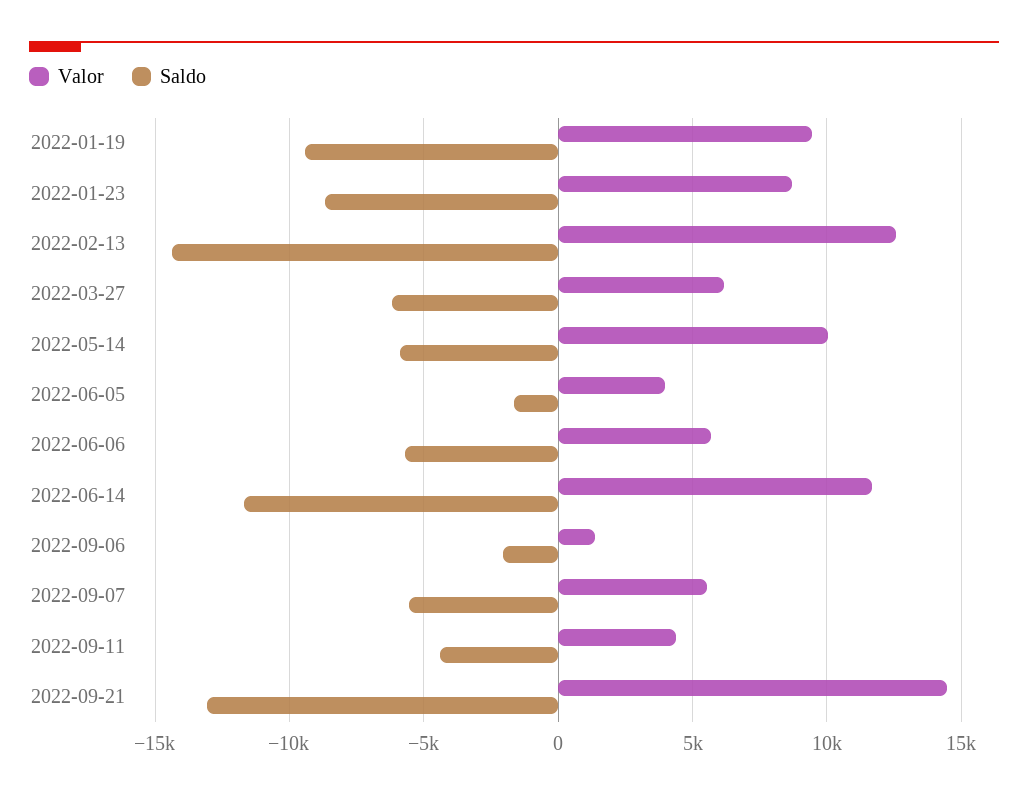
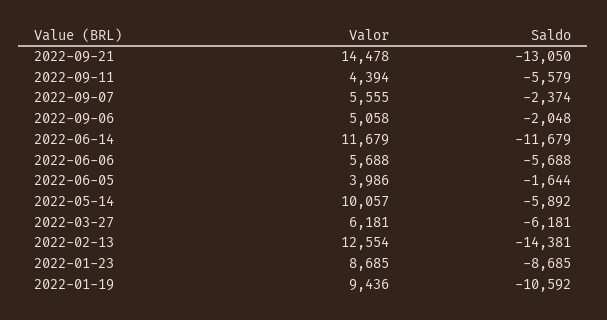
  {
    "Valor": {
      "2022-01-19": 9436,
      "2022-01-23": 8685,
      "2022-02-13": 12554,
      "2022-03-27": 6181,
      "2022-05-14": 10057,
      "2022-06-05": 3986,
      "2022-06-06": 5688,
      "2022-06-14": 11679,
-     "2022-09-06": 1500,
+     "2022-09-06": 5058,
      "2022-09-07": 5555,
      "2022-09-11": 4394,
      "2022-09-21": 14478
    },
    "Saldo": {
-     "2022-01-19": -9500,
+     "2022-01-19": -10592,
      "2022-01-23": -8685,
      "2022-02-13": -14381,
      "2022-03-27": -6181,
      "2022-05-14": -5892,
      "2022-06-05": -1644,
      "2022-06-06": -5688,
      "2022-06-14": -11679,
      "2022-09-06": -2048,
-     "2022-09-07": -5500,
+     "2022-09-07": -2374,
-     "2022-09-11": -4500,
+     "2022-09-11": -5579,
      "2022-09-21": -13050
    }
  }

